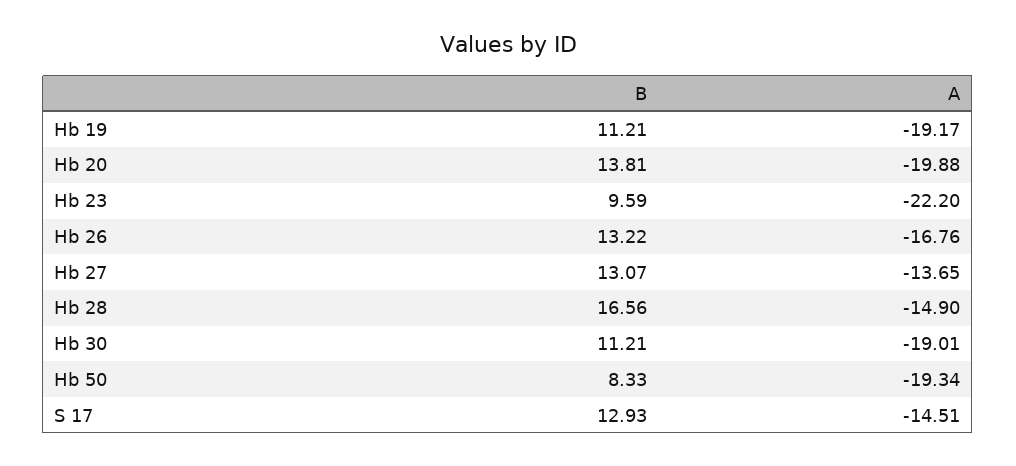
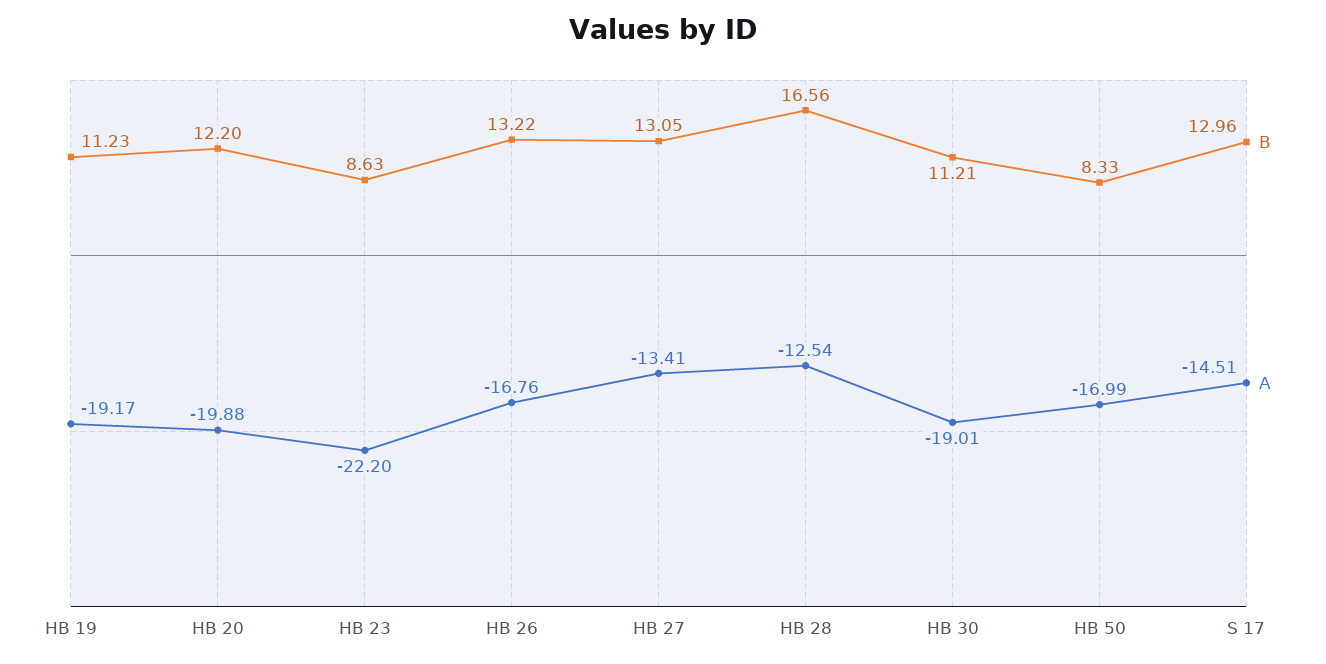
  {
    "B": {
-     "Hb 19": 11.21,
+     "Hb 19": 11.23,
-     "Hb 20": 13.81,
+     "Hb 20": 12.2,
-     "Hb 23": 9.59,
+     "Hb 23": 8.63,
      "Hb 26": 13.22,
-     "Hb 27": 13.07,
+     "Hb 27": 13.05,
      "Hb 28": 16.56,
      "Hb 30": 11.21,
      "Hb 50": 8.33,
-     "S 17": 12.93
+     "S 17": 12.96
    },
    "A": {
      "Hb 19": -19.17,
      "Hb 20": -19.88,
      "Hb 23": -22.2,
      "Hb 26": -16.76,
-     "Hb 27": -13.65,
+     "Hb 27": -13.41,
-     "Hb 28": -14.9,
+     "Hb 28": -12.54,
      "Hb 30": -19.01,
-     "Hb 50": -19.34,
+     "Hb 50": -16.99,
      "S 17": -14.51
    }
  }

